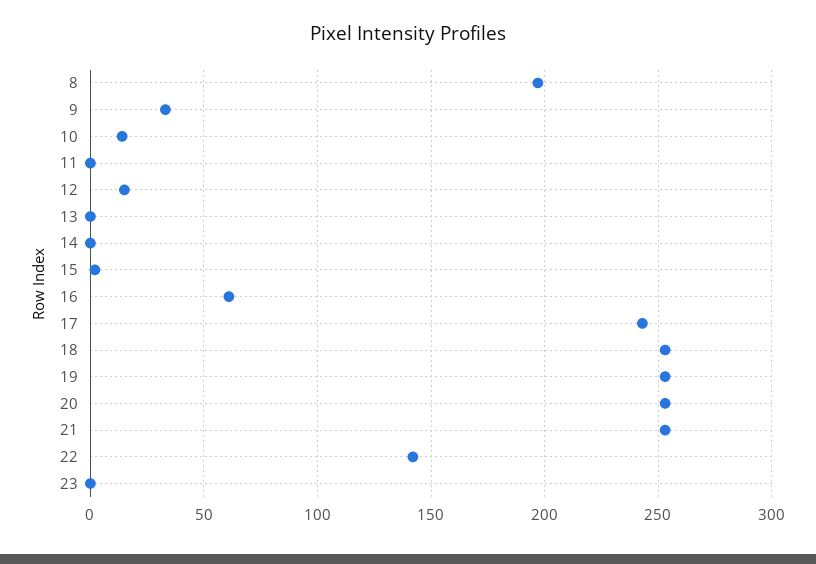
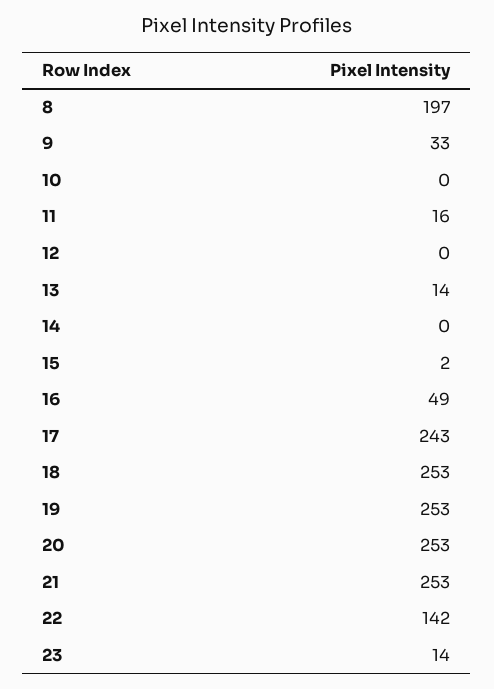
  {
    "8": 197,
    "9": 33,
-   "10": 15,
+   "10": 0,
-   "11": 0,
+   "11": 16,
-   "12": 15,
+   "12": 0,
-   "13": 0,
+   "13": 14,
    "14": 0,
    "15": 2,
-   "16": 60,
+   "16": 49,
    "17": 243,
    "18": 253,
    "19": 253,
    "20": 253,
    "21": 253,
    "22": 142,
-   "23": 0
+   "23": 14
  }

